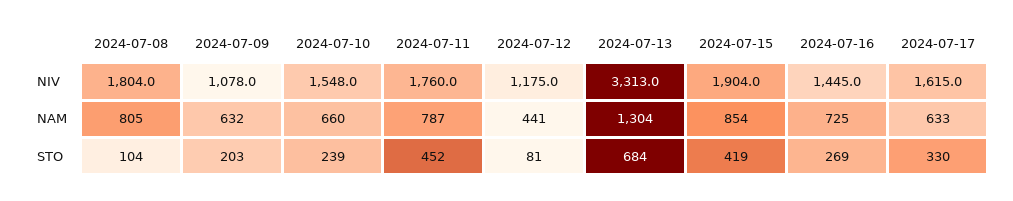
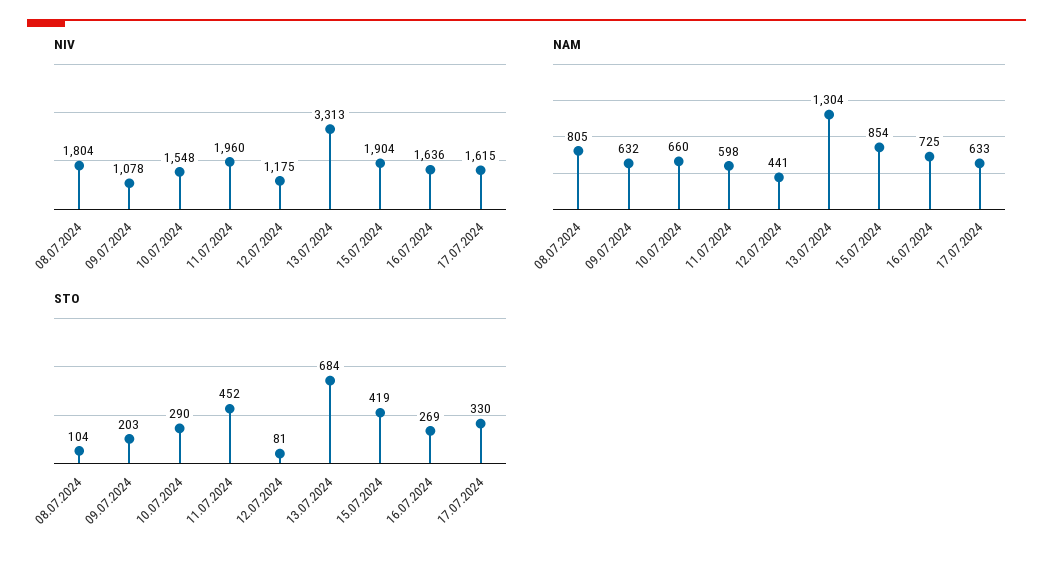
  {
    "NIV": {
      "2024-07-08": 1804,
      "2024-07-09": 1078,
      "2024-07-10": 1548,
-     "2024-07-11": 1760,
+     "2024-07-11": 1960,
      "2024-07-12": 1175,
      "2024-07-13": 3313,
      "2024-07-15": 1904,
-     "2024-07-16": 1445,
+     "2024-07-16": 1636,
      "2024-07-17": 1615
    },
    "NAM": {
      "2024-07-08": 805,
      "2024-07-09": 632,
      "2024-07-10": 660,
-     "2024-07-11": 787,
+     "2024-07-11": 598,
      "2024-07-12": 441,
      "2024-07-13": 1304,
      "2024-07-15": 854,
      "2024-07-16": 725,
      "2024-07-17": 633
    },
    "STO": {
      "2024-07-08": 104,
      "2024-07-09": 203,
-     "2024-07-10": 239,
+     "2024-07-10": 290,
      "2024-07-11": 452,
      "2024-07-12": 81,
      "2024-07-13": 684,
      "2024-07-15": 419,
      "2024-07-16": 269,
      "2024-07-17": 330
    }
  }

